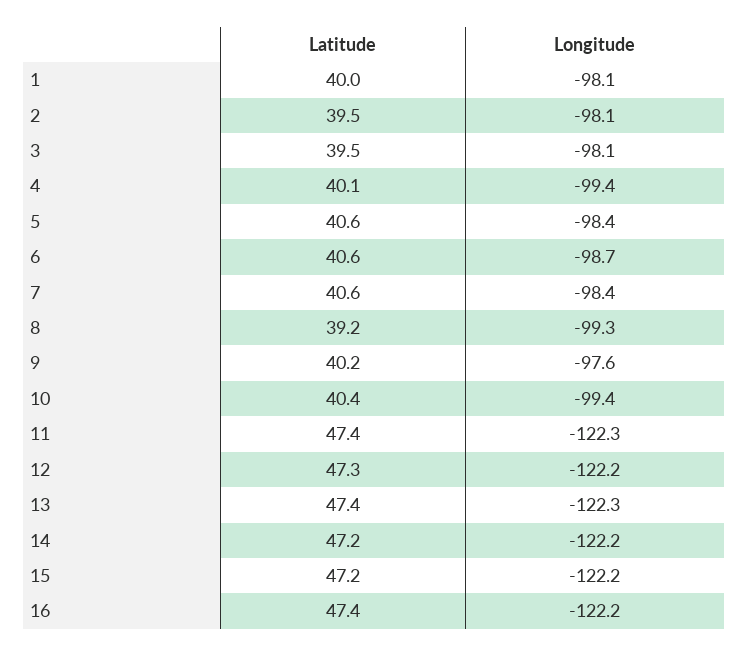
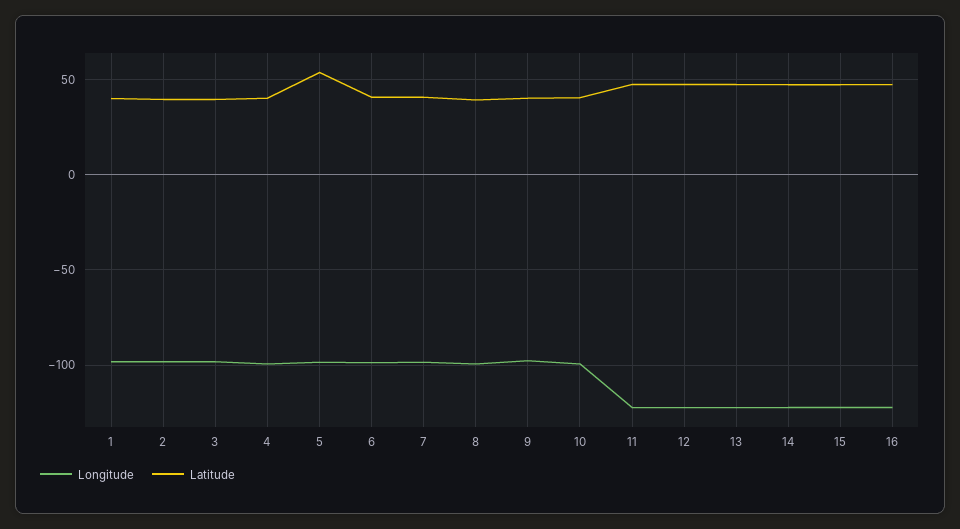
  {
    "Latitude": {
      "1": 40,
      "2": 39.5,
      "3": 39.5,
      "4": 40.1,
-     "5": 40.6,
+     "5": 55,
      "6": 40.6,
      "7": 40.6,
      "8": 39.2,
      "9": 40.2,
      "10": 40.4,
      "11": 47.4,
      "12": 47.3,
      "13": 47.4,
      "14": 47.2,
      "15": 47.2,
      "16": 47.4
    },
    "Longitude": {
      "1": -98.1,
      "2": -98.1,
      "3": -98.1,
      "4": -99.4,
      "5": -98.4,
      "6": -98.7,
      "7": -98.4,
      "8": -99.3,
      "9": -97.6,
      "10": -99.4,
      "11": -122.3,
      "12": -122.2,
      "13": -122.3,
      "14": -122.2,
      "15": -122.2,
      "16": -122.2
    }
  }

